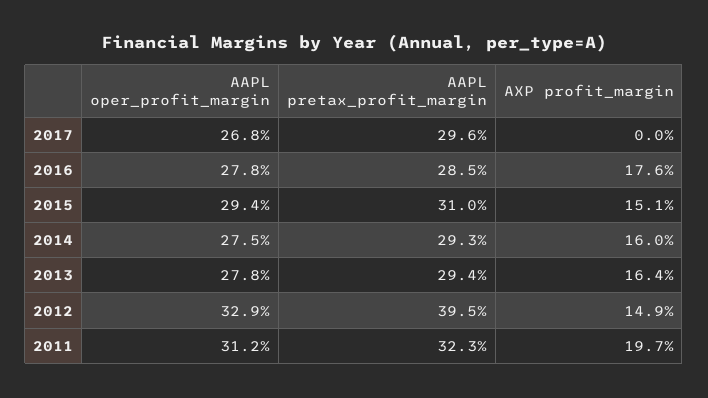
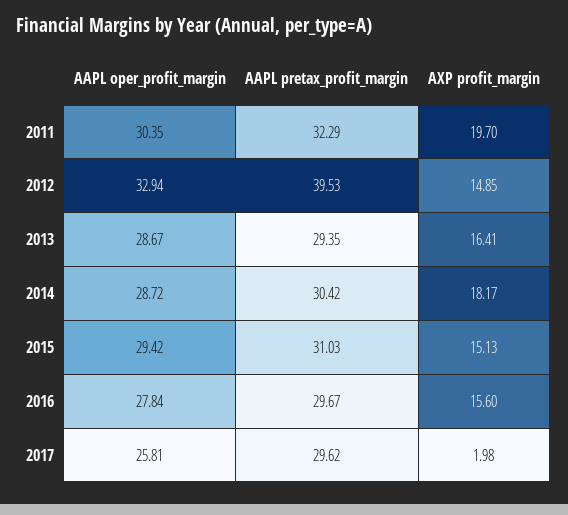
  {
    "AAPL oper_profit_margin": {
-     "2017": 26.8,
+     "2017": 25.81,
      "2016": 27.84,
      "2015": 29.42,
-     "2014": 27.5,
+     "2014": 28.72,
-     "2013": 27.8,
+     "2013": 28.67,
      "2012": 32.94,
-     "2011": 31.2
+     "2011": 30.35
    },
    "AAPL pretax_profit_margin": {
      "2017": 29.62,
-     "2016": 28.5,
+     "2016": 29.67,
      "2015": 31.03,
-     "2014": 29.3,
+     "2014": 30.42,
      "2013": 29.35,
      "2012": 39.53,
      "2011": 32.29
    },
    "AXP profit_margin": {
-     "2017": 0,
+     "2017": 1.98,
-     "2016": 17.6,
+     "2016": 15.6,
      "2015": 15.13,
-     "2014": 16,
+     "2014": 18.17,
      "2013": 16.41,
      "2012": 14.85,
      "2011": 19.7
    }
  }

